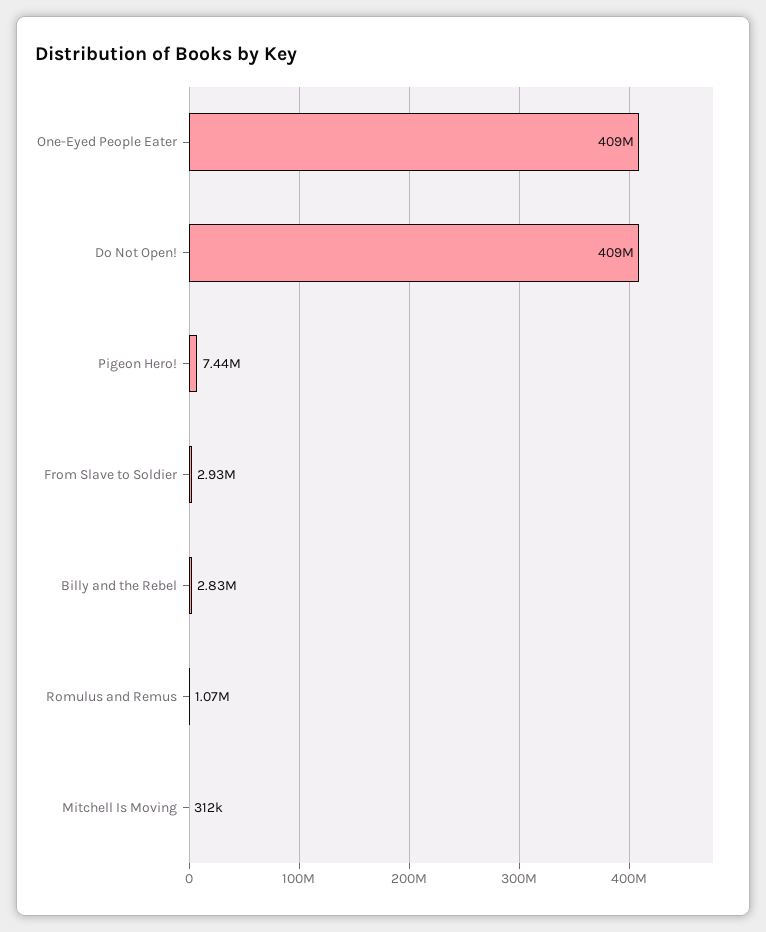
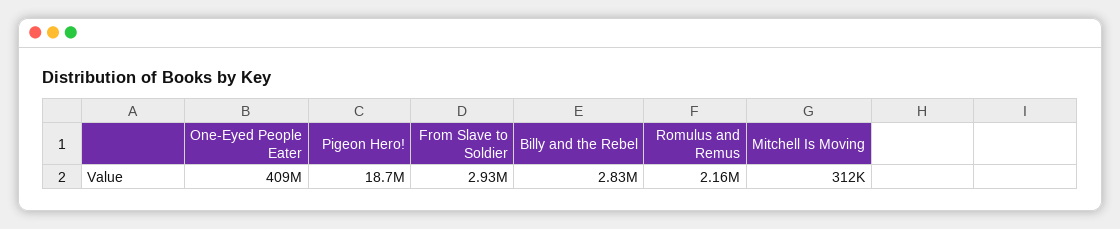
  {
    "One-Eyed People Eater": 409000000,
-   "Do Not Open!": 409000000,
-   "Pigeon Hero!": 7440000,
+   "Pigeon Hero!": 18700000,
    "From Slave to Soldier": 2930000,
    "Billy and the Rebel": 2830000,
-   "Romulus and Remus": 1070000,
+   "Romulus and Remus": 2160000,
    "Mitchell Is Moving": 312000
  }

